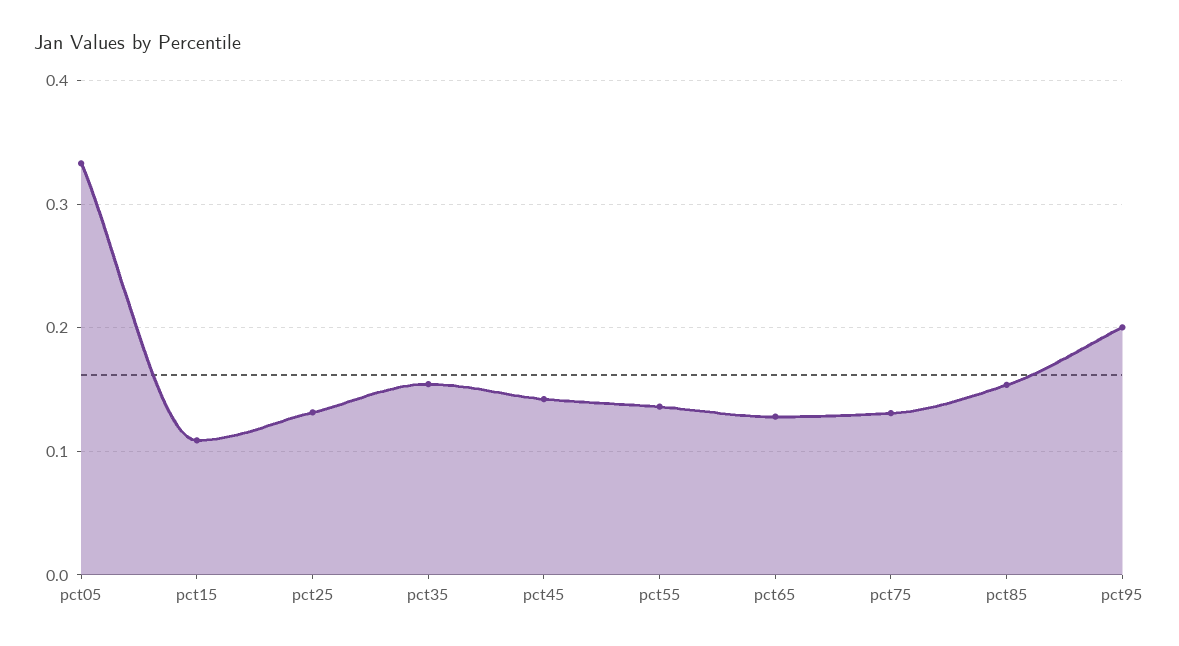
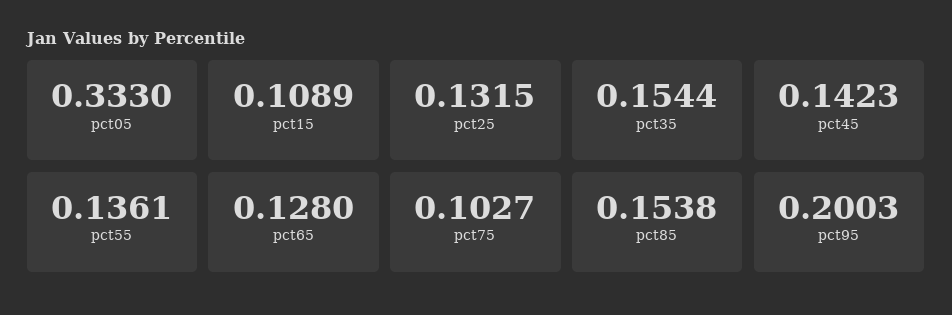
  {
    "pct05": 0.333,
    "pct15": 0.1089,
    "pct25": 0.1315,
    "pct35": 0.1544,
    "pct45": 0.1423,
    "pct55": 0.1361,
    "pct65": 0.128,
-   "pct75": 0.13,
+   "pct75": 0.1027,
    "pct85": 0.1538,
    "pct95": 0.2003
  }

